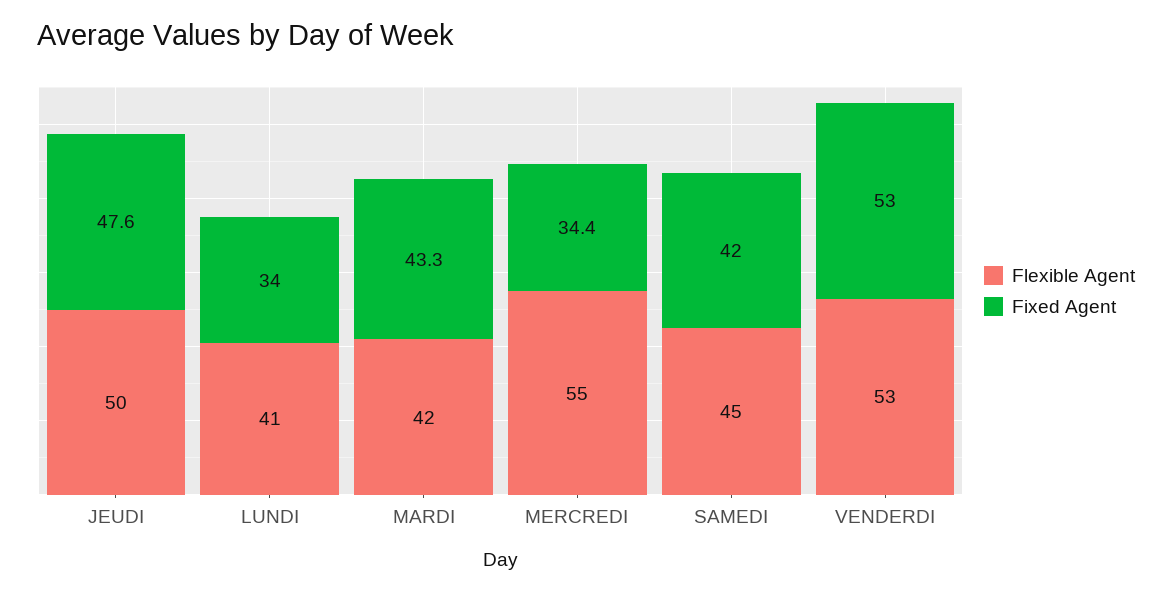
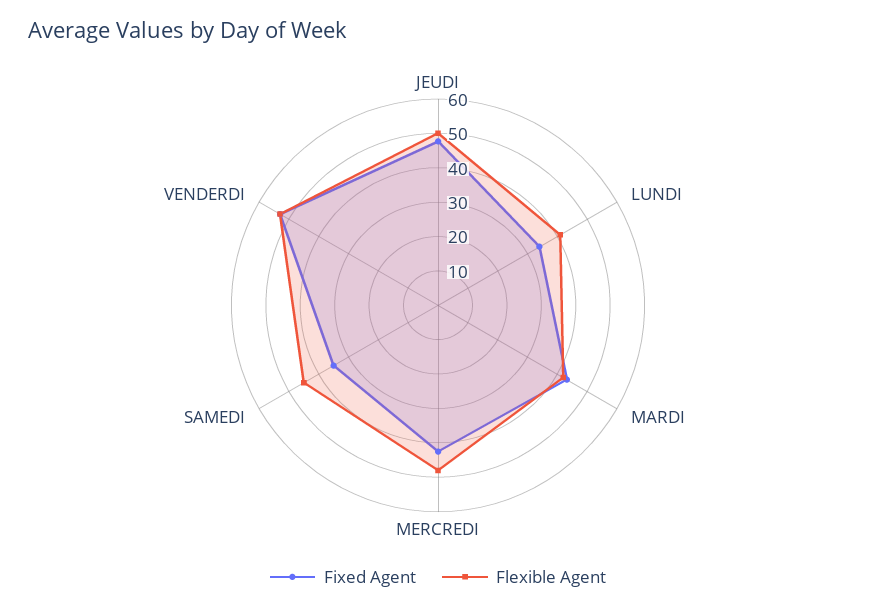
  {
    "Flexible Agent": {
      "JEUDI": 50,
      "LUNDI": 41,
      "MARDI": 42,
-     "MERCREDI": 55,
+     "MERCREDI": 47.5,
      "SAMEDI": 45,
      "VENDERDI": 53
    },
    "Fixed Agent": {
      "JEUDI": 47.6,
      "LUNDI": 34,
      "MARDI": 43.3,
-     "MERCREDI": 34.4,
+     "MERCREDI": 42.5,
-     "SAMEDI": 42,
+     "SAMEDI": 35,
      "VENDERDI": 53
    }
  }

